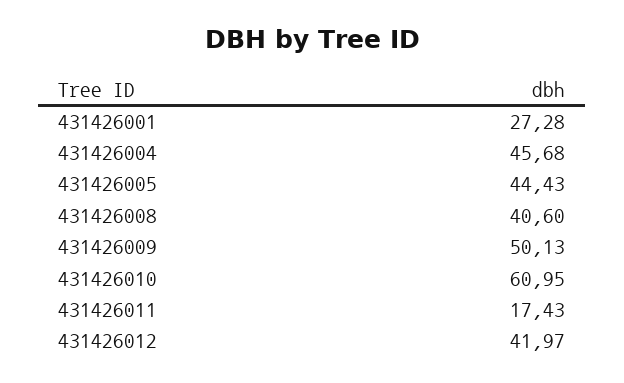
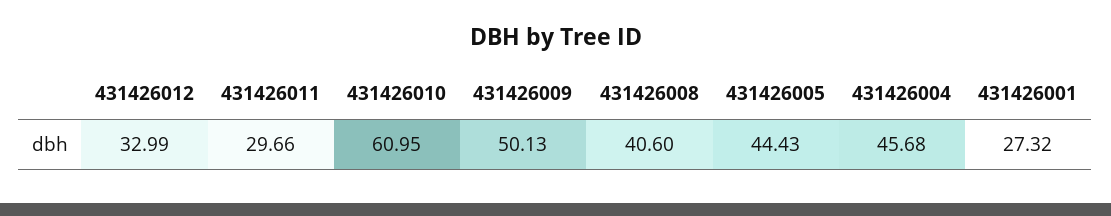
  {
-   "431426001": 27.28,
+   "431426001": 27.32,
    "431426004": 45.68,
    "431426005": 44.43,
    "431426008": 40.6,
    "431426009": 50.13,
    "431426010": 60.95,
-   "431426011": 17.43,
+   "431426011": 29.66,
-   "431426012": 41.97
+   "431426012": 32.99
  }

